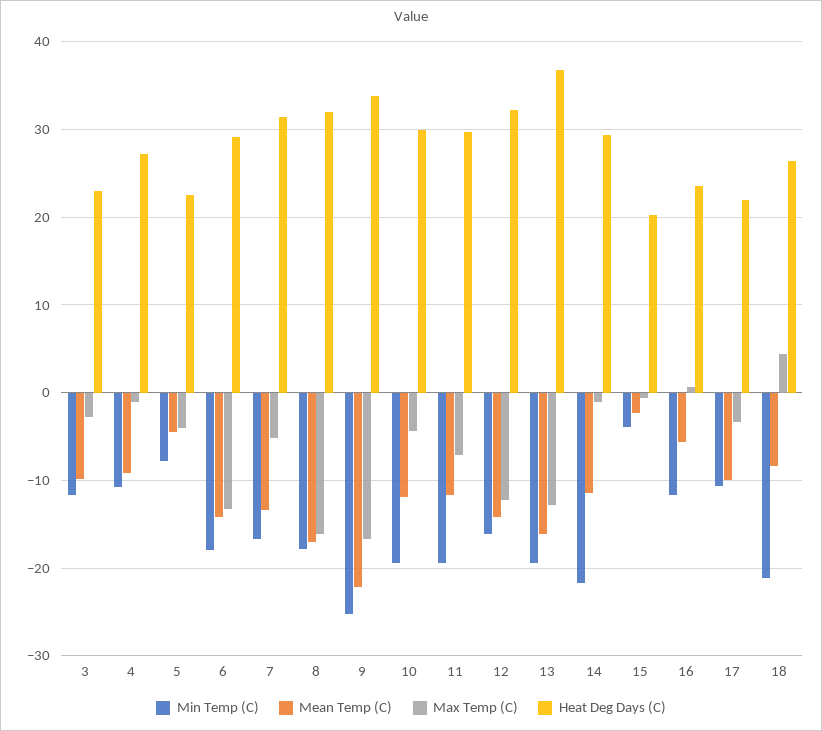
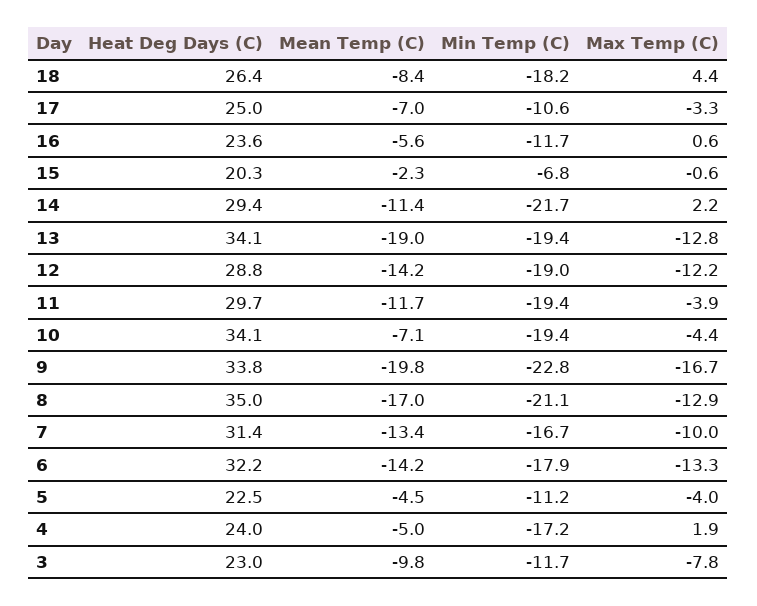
  {
    "Min Temp (C)": {
      "3": -11.7,
-     "4": -11,
+     "4": -17.2,
-     "5": -8,
+     "5": -11.2,
      "6": -17.9,
      "7": -16.7,
-     "8": -18,
+     "8": -21.1,
-     "9": -25,
+     "9": -22.8,
      "10": -19.4,
      "11": -19.4,
-     "12": -16,
+     "12": -19,
      "13": -19.4,
      "14": -21.7,
-     "15": -4,
+     "15": -6.8,
      "16": -11.7,
      "17": -10.6,
-     "18": -21
+     "18": -18.2
    },
    "Mean Temp (C)": {
      "3": -9.8,
-     "4": -9,
+     "4": -5,
      "5": -4.5,
      "6": -14.2,
      "7": -13.4,
      "8": -17,
-     "9": -22,
+     "9": -19.8,
-     "10": -12,
+     "10": -7.1,
      "11": -11.7,
      "12": -14.2,
-     "13": -16,
+     "13": -19,
      "14": -11.4,
      "15": -2.3,
      "16": -5.6,
-     "17": -10,
+     "17": -7,
      "18": -8.4
    },
    "Max Temp (C)": {
-     "3": -3,
+     "3": -7.8,
-     "4": -1,
+     "4": 1.9,
      "5": -4,
      "6": -13.3,
-     "7": -5,
+     "7": -10,
-     "8": -16,
+     "8": -12.9,
      "9": -16.7,
      "10": -4.4,
-     "11": -7,
+     "11": -3.9,
      "12": -12.2,
      "13": -12.8,
-     "14": -1,
+     "14": 2.2,
      "15": -0.6,
      "16": 0.6,
      "17": -3.3,
      "18": 4.4
    },
    "Heat Deg Days (C)": {
      "3": 23,
-     "4": 27,
+     "4": 24,
      "5": 22.5,
-     "6": 29,
+     "6": 32.2,
      "7": 31.4,
-     "8": 32,
+     "8": 35,
      "9": 33.8,
-     "10": 30,
+     "10": 34.1,
      "11": 29.7,
-     "12": 32,
+     "12": 28.8,
-     "13": 37,
+     "13": 34.1,
      "14": 29.4,
      "15": 20.3,
      "16": 23.6,
-     "17": 22,
+     "17": 25,
      "18": 26.4
    }
  }

